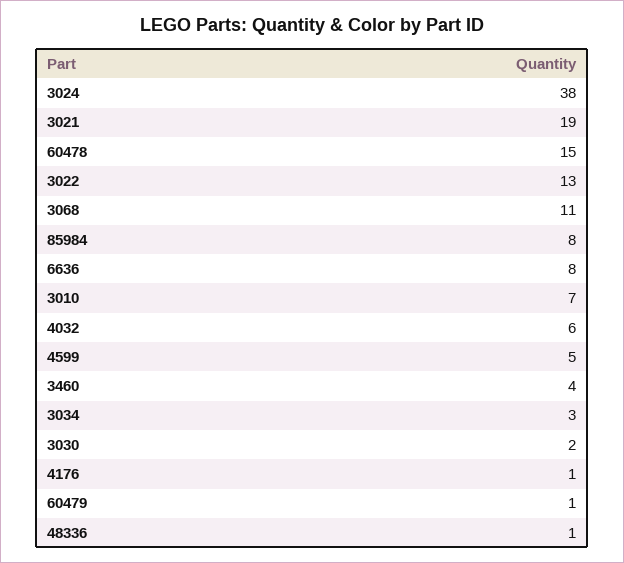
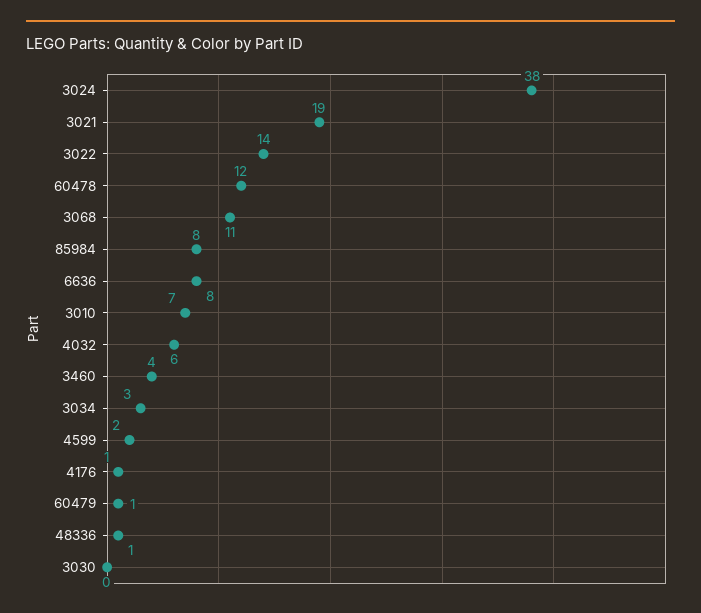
  {
    "3024": 38,
    "3021": 19,
-   "60478": 15,
+   "60478": 12,
-   "3022": 13,
+   "3022": 14,
    "3068": 11,
    "85984": 8,
    "6636": 8,
    "3010": 7,
    "4032": 6,
-   "4599": 5,
+   "4599": 2,
    "3460": 4,
    "3034": 3,
-   "3030": 2,
+   "3030": 0,
    "4176": 1,
    "60479": 1,
    "48336": 1
  }

